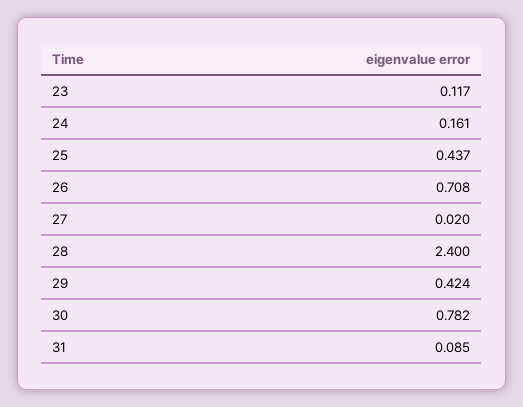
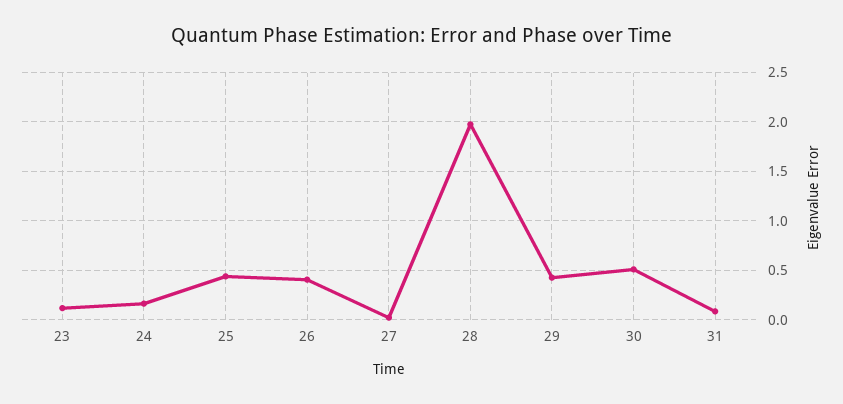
  {
    "23": 0.117,
    "24": 0.161,
    "25": 0.437,
-   "26": 0.708,
+   "26": 0.4,
    "27": 0.02,
-   "28": 2.4,
+   "28": 2,
    "29": 0.424,
-   "30": 0.782,
+   "30": 0.5,
    "31": 0.085
  }

